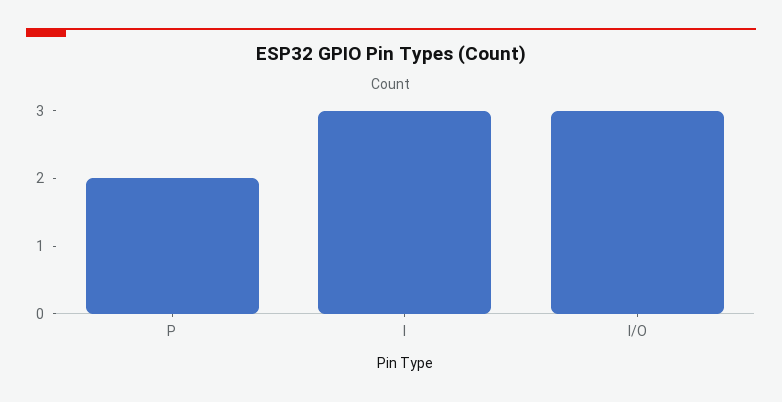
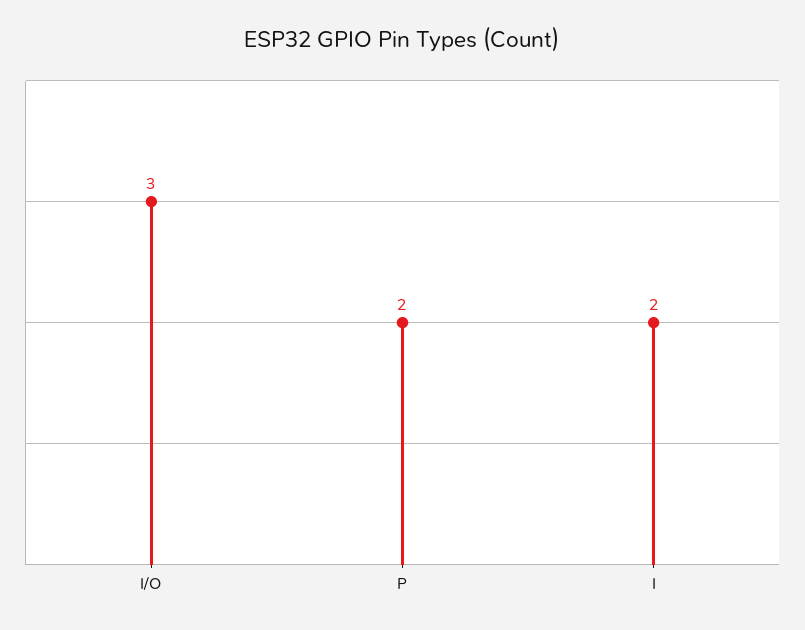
  {
    "P": 2,
-   "I": 3,
+   "I": 2,
    "I/O": 3
  }

